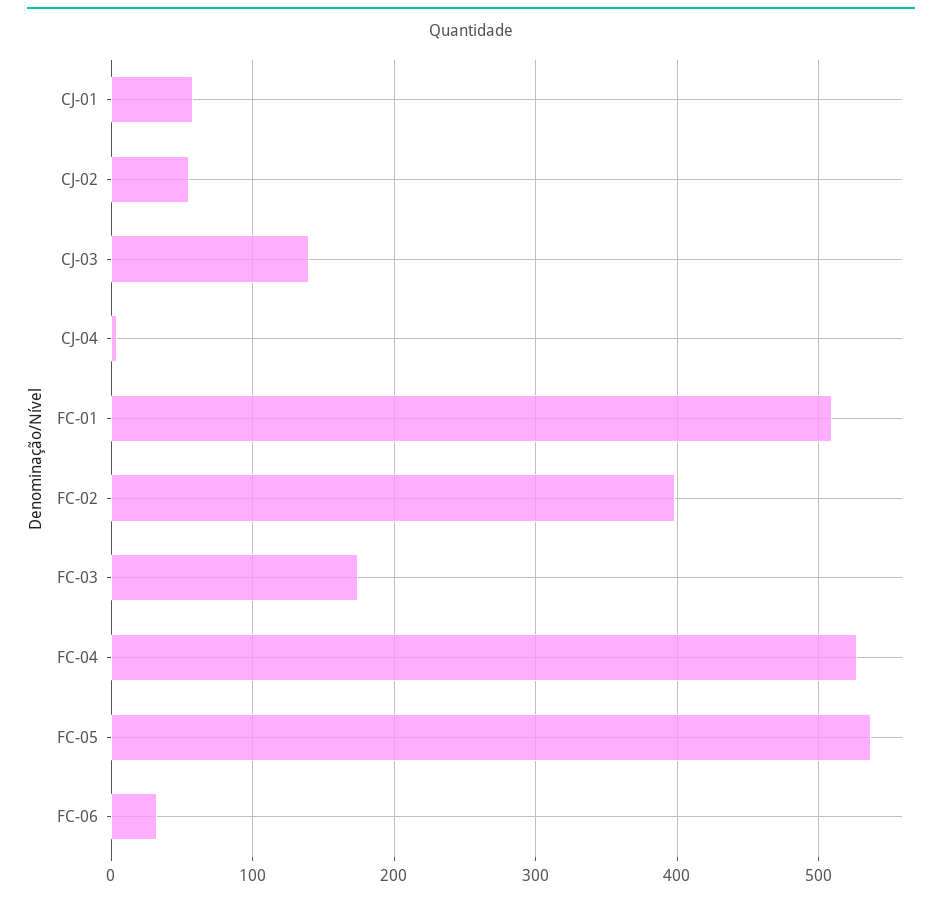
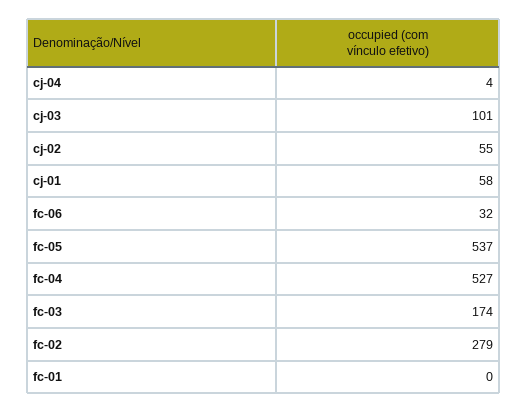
  {
    "CJ-01": 58,
    "CJ-02": 55,
-   "CJ-03": 140,
+   "CJ-03": 101,
    "CJ-04": 4,
-   "FC-01": 510,
+   "FC-01": 0,
-   "FC-02": 400,
+   "FC-02": 279,
    "FC-03": 174,
    "FC-04": 527,
    "FC-05": 537,
    "FC-06": 32
  }

